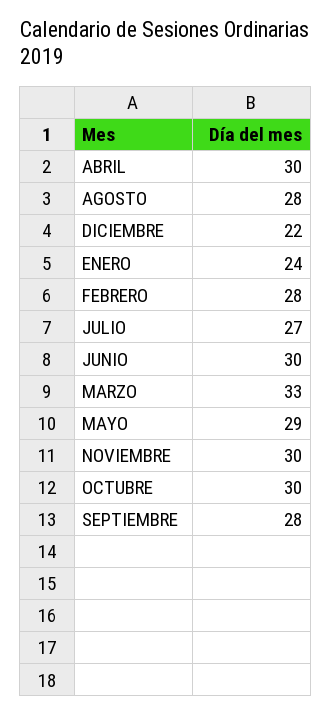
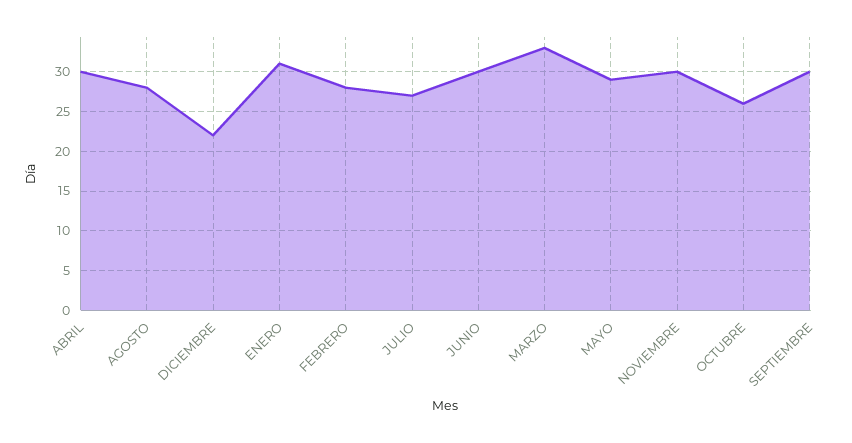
  {
    "ABRIL": 30,
    "AGOSTO": 28,
    "DICIEMBRE": 22,
-   "ENERO": 24,
+   "ENERO": 31,
    "FEBRERO": 28,
    "JULIO": 27,
    "JUNIO": 30,
    "MARZO": 33,
    "MAYO": 29,
    "NOVIEMBRE": 30,
-   "OCTUBRE": 30,
+   "OCTUBRE": 26,
-   "SEPTIEMBRE": 28
+   "SEPTIEMBRE": 30
  }

